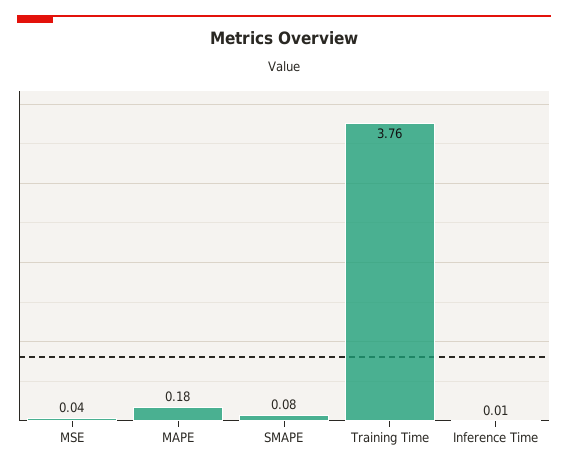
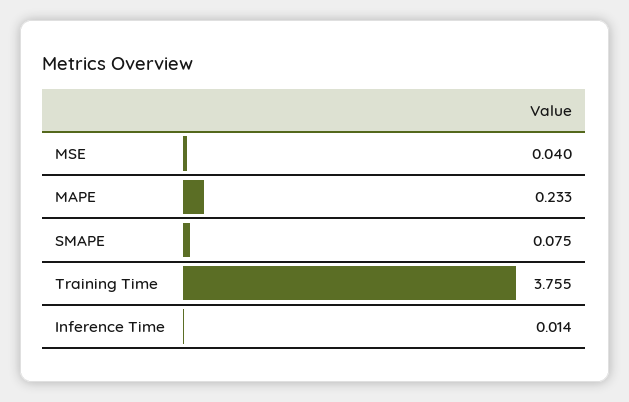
  {
    "MSE": 0.04,
-   "MAPE": 0.18,
+   "MAPE": 0.233,
    "SMAPE": 0.075,
    "Training Time": 3.755,
    "Inference Time": 0.014
  }

